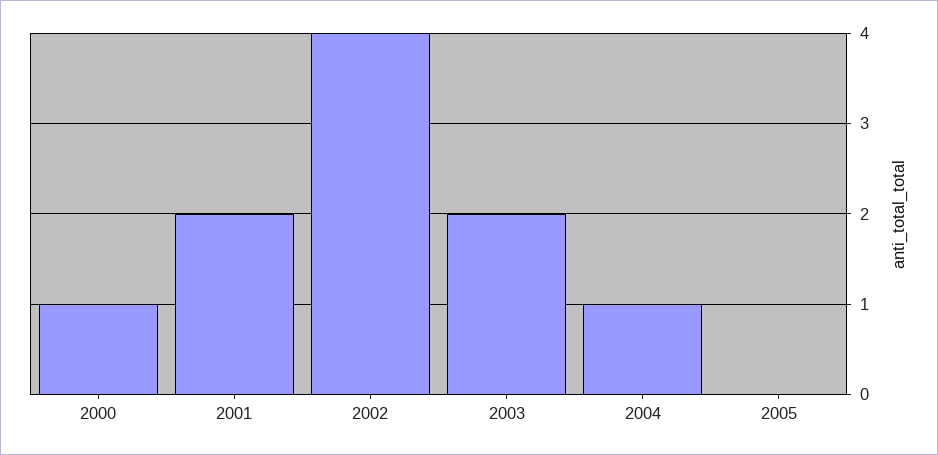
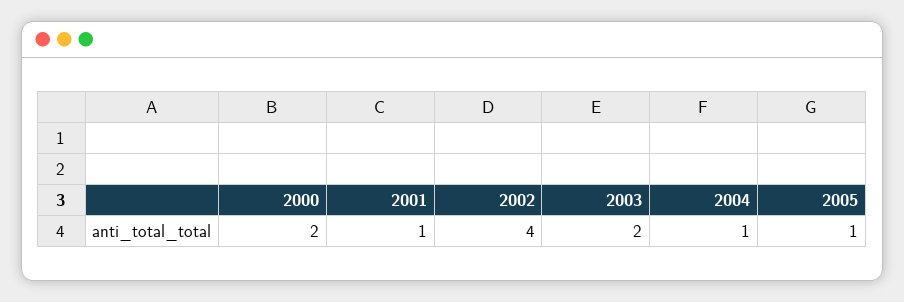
  {
-   "2000": 1,
+   "2000": 2,
-   "2001": 2,
+   "2001": 1,
    "2002": 4,
    "2003": 2,
    "2004": 1,
-   "2005": 0
+   "2005": 1
  }

